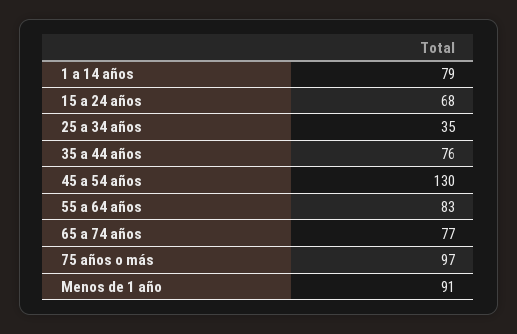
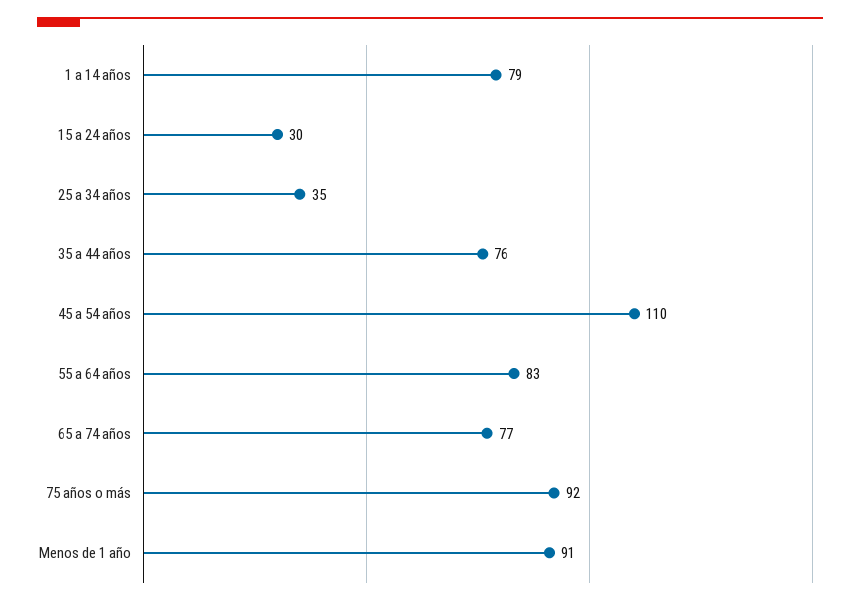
  {
    "1 a 14 años": 79,
-   "15 a 24 años": 68,
+   "15 a 24 años": 30,
    "25 a 34 años": 35,
    "35 a 44 años": 76,
-   "45 a 54 años": 130,
+   "45 a 54 años": 110,
    "55 a 64 años": 83,
    "65 a 74 años": 77,
-   "75 años o más": 97,
+   "75 años o más": 92,
    "Menos de 1 año": 91
  }

